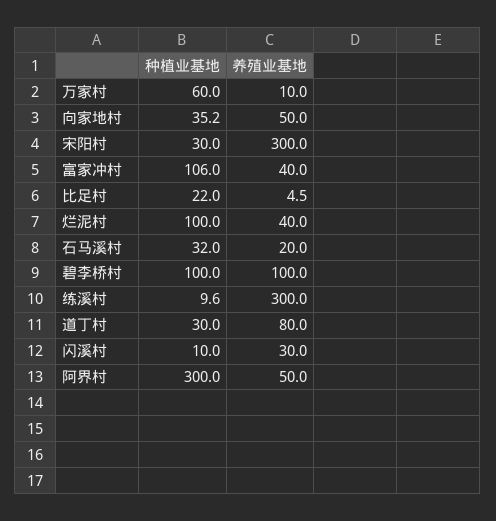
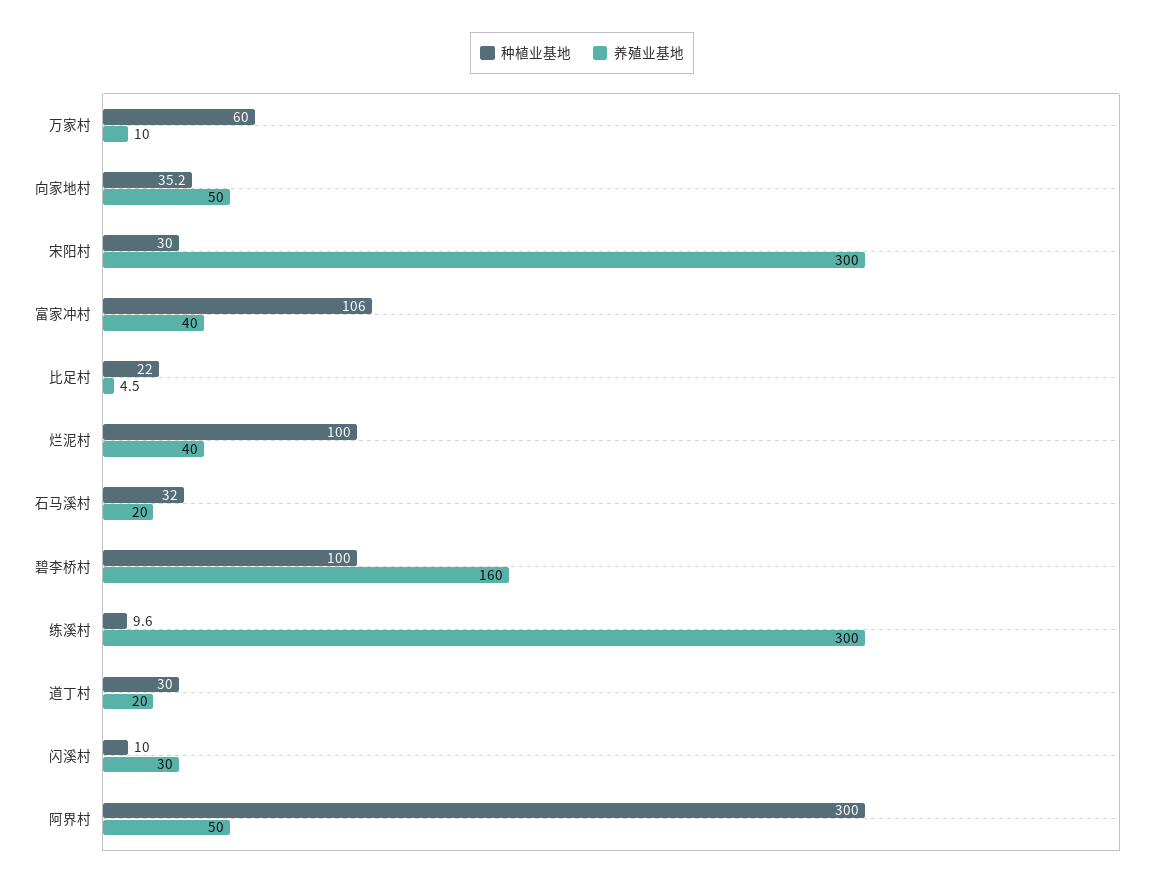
  {
    "种植业基地": {
      "万家村": 60,
      "向家地村": 35.2,
      "宋阳村": 30,
      "富家冲村": 106,
      "比足村": 22,
      "烂泥村": 100,
      "石马溪村": 32,
      "碧李桥村": 100,
      "练溪村": 9.6,
      "道丁村": 30,
      "闪溪村": 10,
      "阿界村": 300
    },
    "养殖业基地": {
      "万家村": 10,
      "向家地村": 50,
      "宋阳村": 300,
      "富家冲村": 40,
      "比足村": 4.5,
      "烂泥村": 40,
      "石马溪村": 20,
-     "碧李桥村": 100,
+     "碧李桥村": 160,
      "练溪村": 300,
-     "道丁村": 80,
+     "道丁村": 20,
      "闪溪村": 30,
      "阿界村": 50
    }
  }

